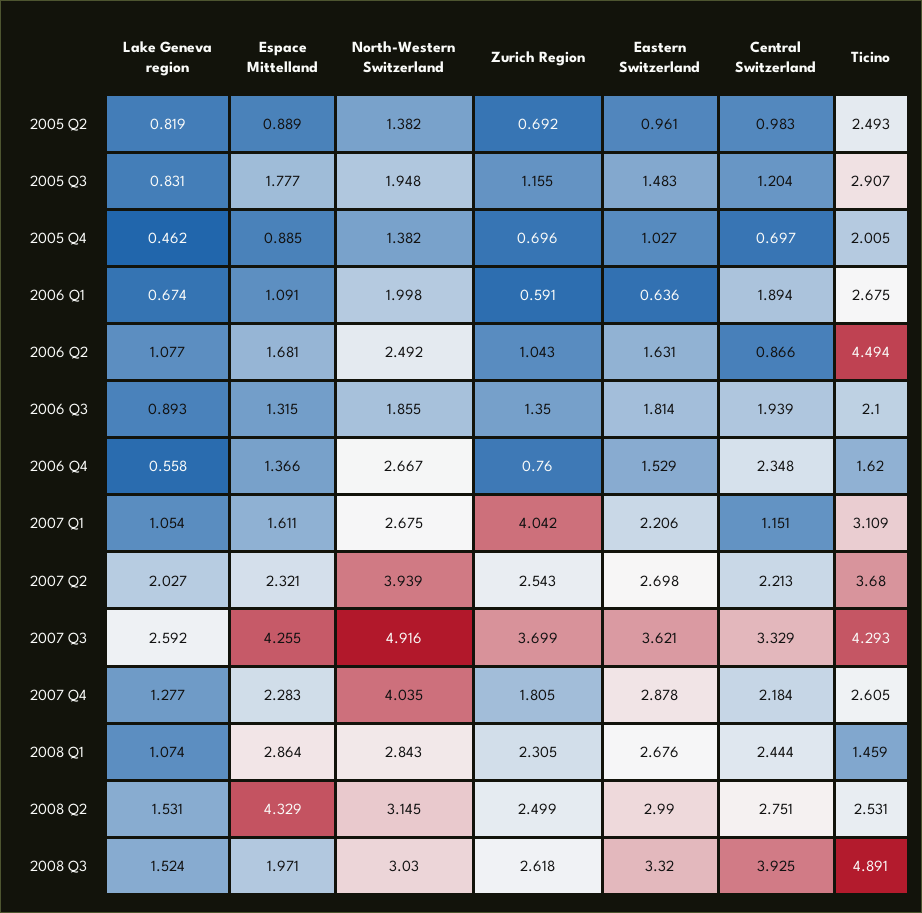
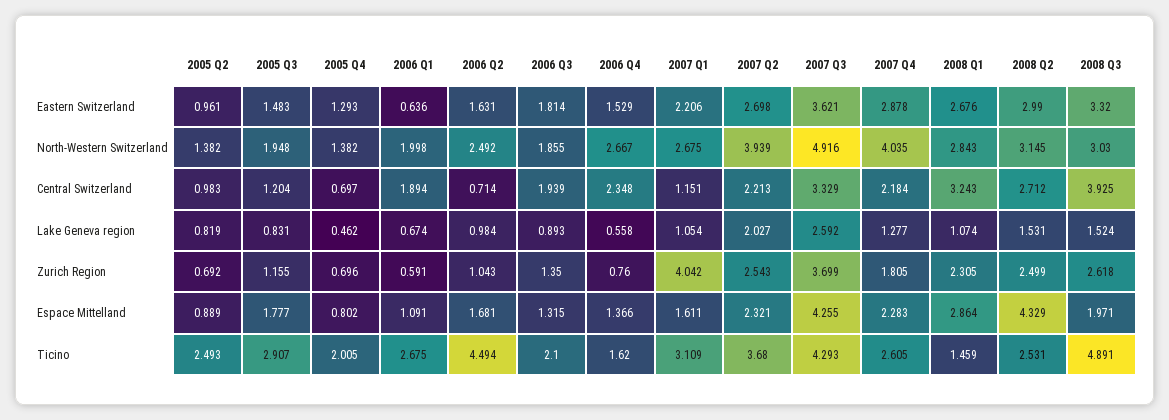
  {
    "Lake Geneva region": {
      "2005 Q2": 0.819,
      "2005 Q3": 0.831,
      "2005 Q4": 0.462,
      "2006 Q1": 0.674,
-     "2006 Q2": 1.077,
+     "2006 Q2": 0.984,
      "2006 Q3": 0.893,
      "2006 Q4": 0.558,
      "2007 Q1": 1.054,
      "2007 Q2": 2.027,
      "2007 Q3": 2.592,
      "2007 Q4": 1.277,
      "2008 Q1": 1.074,
      "2008 Q2": 1.531,
      "2008 Q3": 1.524
    },
    "Espace Mittelland": {
      "2005 Q2": 0.889,
      "2005 Q3": 1.777,
-     "2005 Q4": 0.885,
+     "2005 Q4": 0.802,
      "2006 Q1": 1.091,
      "2006 Q2": 1.681,
      "2006 Q3": 1.315,
      "2006 Q4": 1.366,
      "2007 Q1": 1.611,
      "2007 Q2": 2.321,
      "2007 Q3": 4.255,
      "2007 Q4": 2.283,
      "2008 Q1": 2.864,
      "2008 Q2": 4.329,
      "2008 Q3": 1.971
    },
    "North-Western Switzerland": {
      "2005 Q2": 1.382,
      "2005 Q3": 1.948,
      "2005 Q4": 1.382,
      "2006 Q1": 1.998,
      "2006 Q2": 2.492,
      "2006 Q3": 1.855,
      "2006 Q4": 2.667,
      "2007 Q1": 2.675,
      "2007 Q2": 3.939,
      "2007 Q3": 4.916,
      "2007 Q4": 4.035,
      "2008 Q1": 2.843,
      "2008 Q2": 3.145,
      "2008 Q3": 3.03
    },
    "Zurich Region": {
      "2005 Q2": 0.692,
      "2005 Q3": 1.155,
      "2005 Q4": 0.696,
      "2006 Q1": 0.591,
      "2006 Q2": 1.043,
      "2006 Q3": 1.35,
      "2006 Q4": 0.76,
      "2007 Q1": 4.042,
      "2007 Q2": 2.543,
      "2007 Q3": 3.699,
      "2007 Q4": 1.805,
      "2008 Q1": 2.305,
      "2008 Q2": 2.499,
      "2008 Q3": 2.618
    },
    "Eastern Switzerland": {
      "2005 Q2": 0.961,
      "2005 Q3": 1.483,
-     "2005 Q4": 1.027,
+     "2005 Q4": 1.293,
      "2006 Q1": 0.636,
      "2006 Q2": 1.631,
      "2006 Q3": 1.814,
      "2006 Q4": 1.529,
      "2007 Q1": 2.206,
      "2007 Q2": 2.698,
      "2007 Q3": 3.621,
      "2007 Q4": 2.878,
      "2008 Q1": 2.676,
      "2008 Q2": 2.99,
      "2008 Q3": 3.32
    },
    "Central Switzerland": {
      "2005 Q2": 0.983,
      "2005 Q3": 1.204,
      "2005 Q4": 0.697,
      "2006 Q1": 1.894,
-     "2006 Q2": 0.866,
+     "2006 Q2": 0.714,
      "2006 Q3": 1.939,
      "2006 Q4": 2.348,
      "2007 Q1": 1.151,
      "2007 Q2": 2.213,
      "2007 Q3": 3.329,
      "2007 Q4": 2.184,
-     "2008 Q1": 2.444,
+     "2008 Q1": 3.243,
-     "2008 Q2": 2.751,
+     "2008 Q2": 2.712,
      "2008 Q3": 3.925
    },
    "Ticino": {
      "2005 Q2": 2.493,
      "2005 Q3": 2.907,
      "2005 Q4": 2.005,
      "2006 Q1": 2.675,
      "2006 Q2": 4.494,
      "2006 Q3": 2.1,
      "2006 Q4": 1.62,
      "2007 Q1": 3.109,
      "2007 Q2": 3.68,
      "2007 Q3": 4.293,
      "2007 Q4": 2.605,
      "2008 Q1": 1.459,
      "2008 Q2": 2.531,
      "2008 Q3": 4.891
    }
  }

